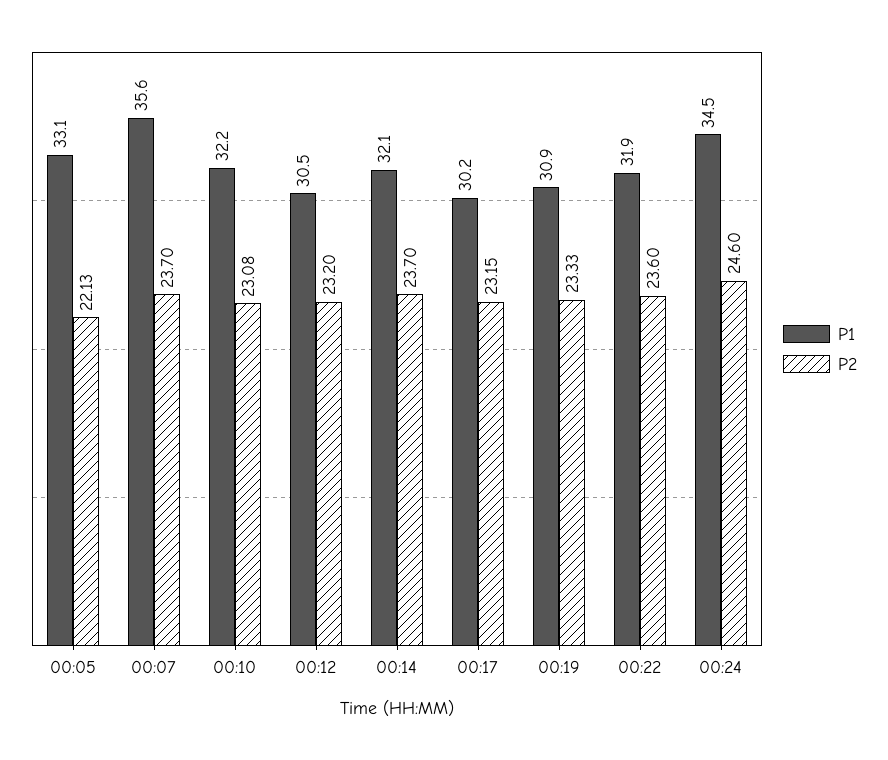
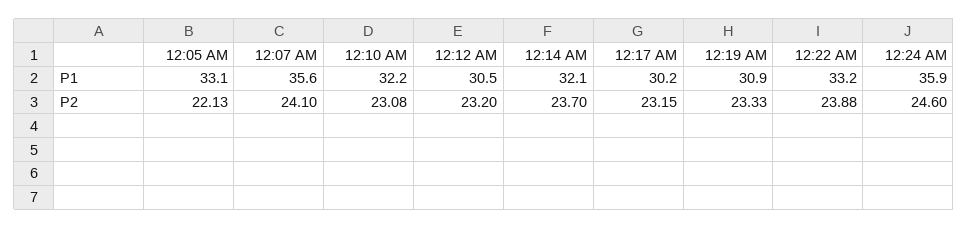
  {
    "P1": {
      "00:05": 33.1,
      "00:07": 35.6,
      "00:10": 32.2,
      "00:12": 30.5,
      "00:14": 32.1,
      "00:17": 30.2,
      "00:19": 30.9,
-     "00:22": 31.9,
+     "00:22": 33.2,
-     "00:24": 34.5
+     "00:24": 35.9
    },
    "P2": {
      "00:05": 22.13,
-     "00:07": 23.7,
+     "00:07": 24.1,
      "00:10": 23.08,
      "00:12": 23.2,
      "00:14": 23.7,
      "00:17": 23.15,
      "00:19": 23.33,
-     "00:22": 23.6,
+     "00:22": 23.88,
      "00:24": 24.6
    }
  }

